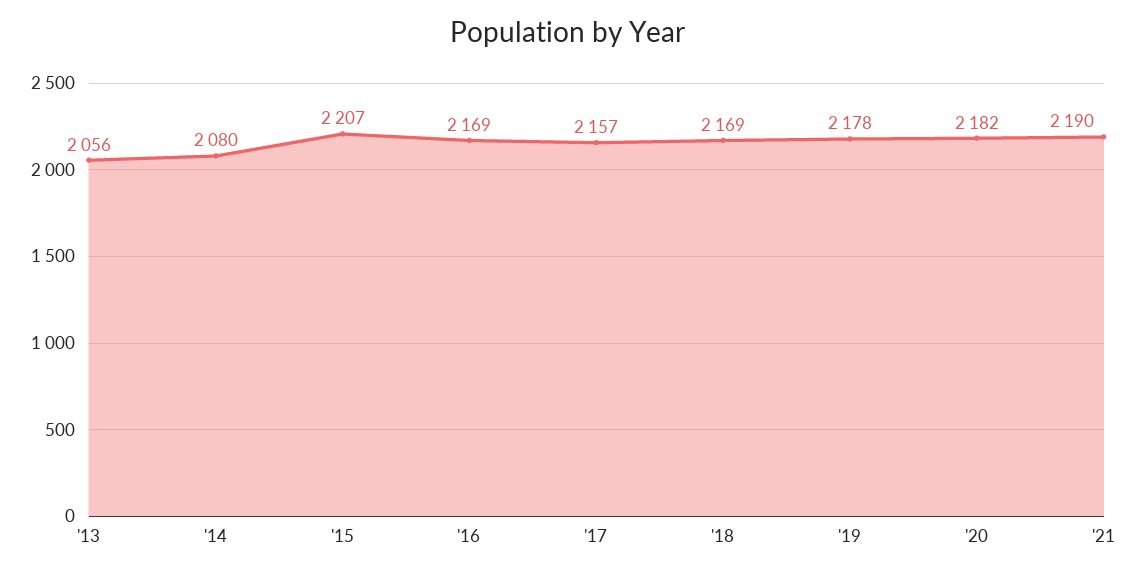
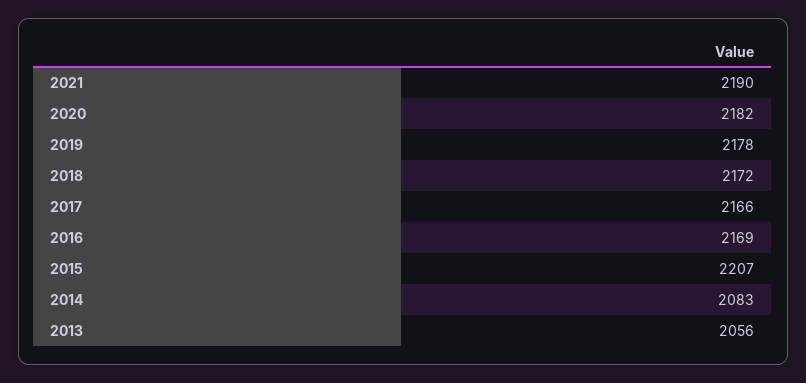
  {
    "'13": 2056,
-   "'14": 2080,
+   "'14": 2083,
    "'15": 2207,
    "'16": 2169,
-   "'17": 2157,
+   "'17": 2166,
-   "'18": 2169,
+   "'18": 2172,
    "'19": 2178,
    "'20": 2182,
    "'21": 2190
  }

